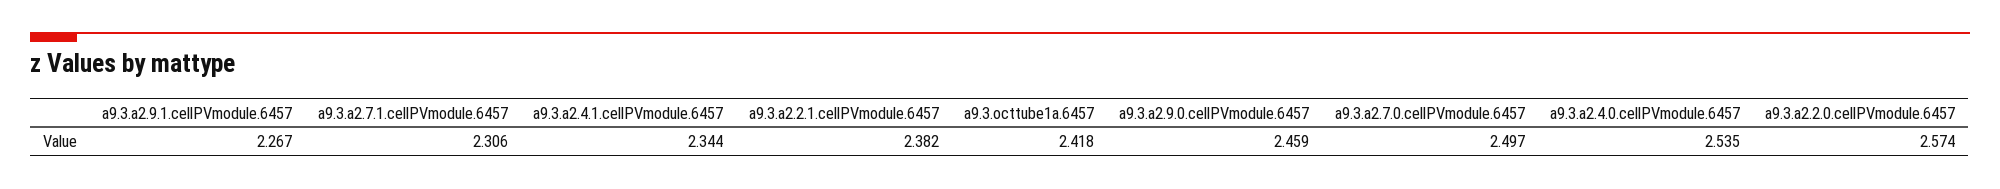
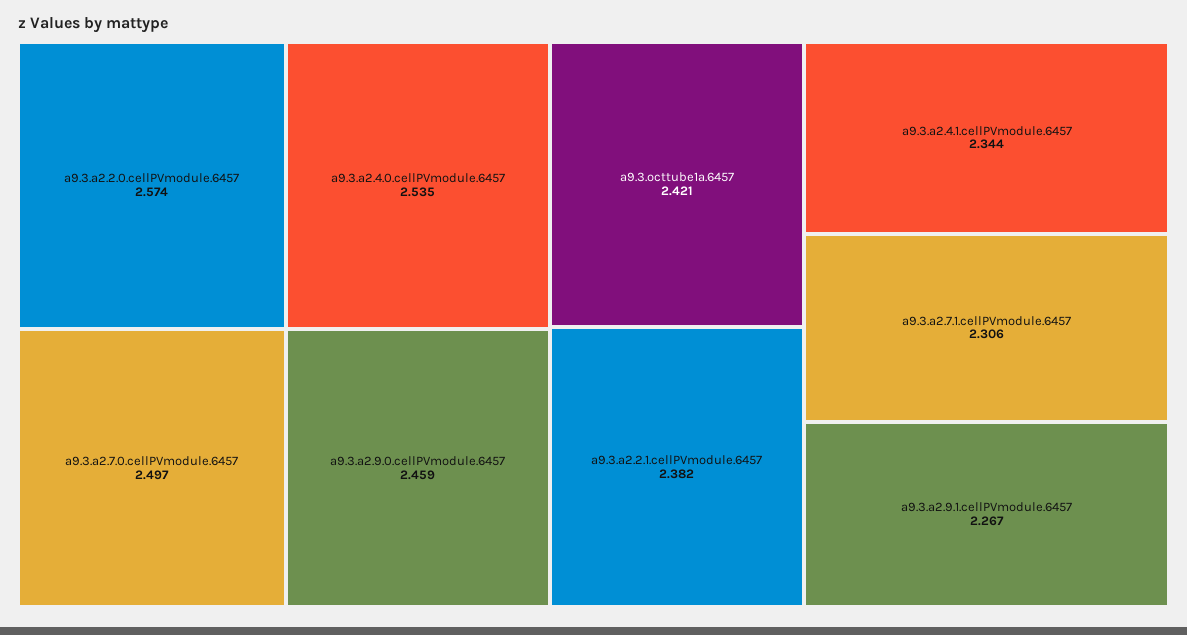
  {
    "a9.3.a2.9.1.cellPVmodule.6457": 2.267,
    "a9.3.a2.7.1.cellPVmodule.6457": 2.306,
    "a9.3.a2.4.1.cellPVmodule.6457": 2.344,
    "a9.3.a2.2.1.cellPVmodule.6457": 2.382,
-   "a9.3.octtube1a.6457": 2.418,
+   "a9.3.octtube1a.6457": 2.421,
    "a9.3.a2.9.0.cellPVmodule.6457": 2.459,
    "a9.3.a2.7.0.cellPVmodule.6457": 2.497,
    "a9.3.a2.4.0.cellPVmodule.6457": 2.535,
    "a9.3.a2.2.0.cellPVmodule.6457": 2.574
  }

